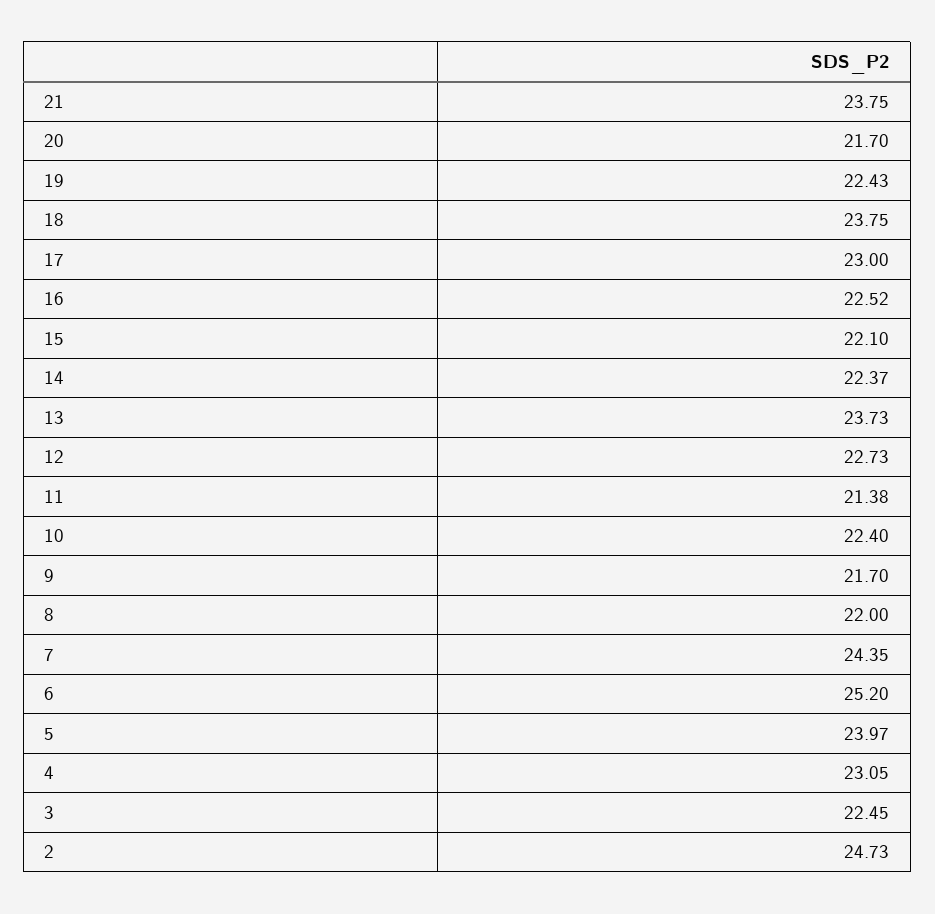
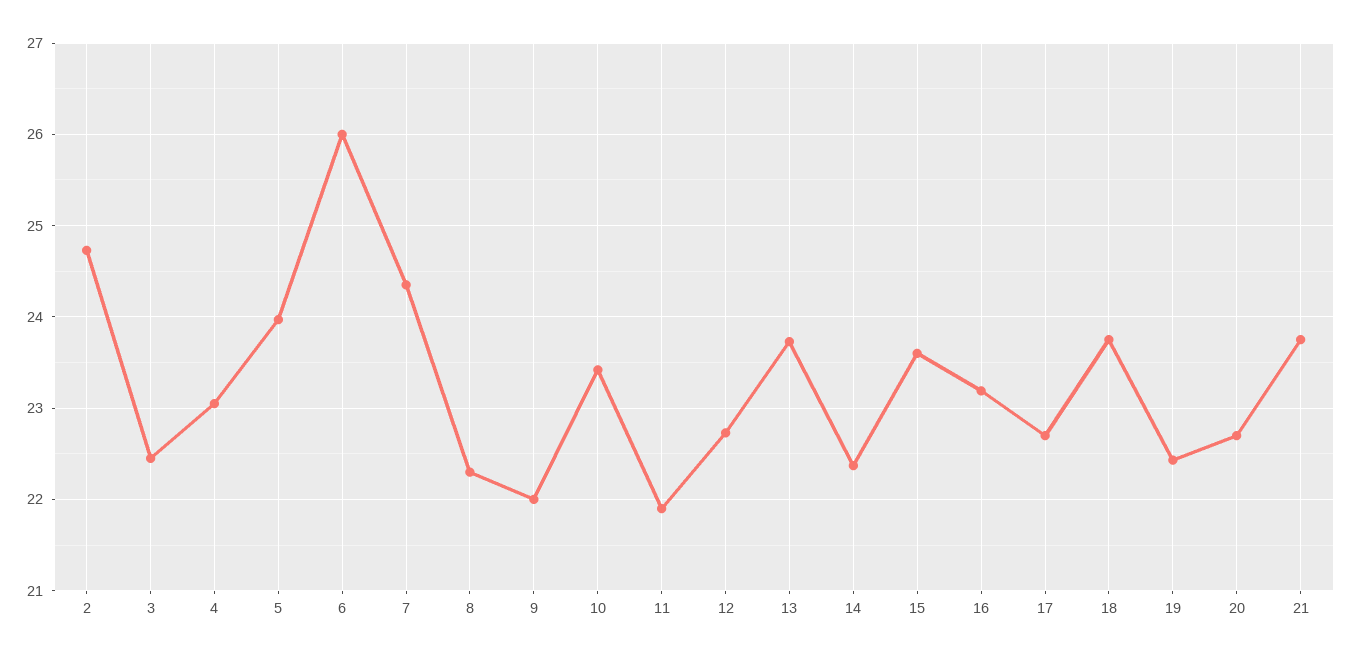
  {
    "21": 23.75,
-   "20": 21.7,
+   "20": 22.7,
    "19": 22.43,
    "18": 23.75,
-   "17": 23,
+   "17": 22.7,
-   "16": 22.52,
+   "16": 23.2,
-   "15": 22.1,
+   "15": 23.6,
    "14": 22.37,
    "13": 23.73,
    "12": 22.73,
-   "11": 21.38,
+   "11": 21.9,
-   "10": 22.4,
+   "10": 23.4,
-   "9": 21.7,
+   "9": 22,
-   "8": 22,
+   "8": 22.3,
    "7": 24.35,
-   "6": 25.2,
+   "6": 26,
    "5": 23.97,
    "4": 23.05,
    "3": 22.45,
    "2": 24.73
  }

